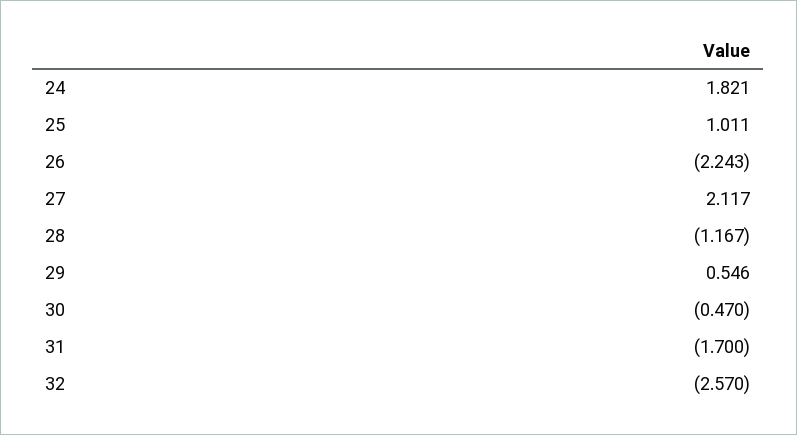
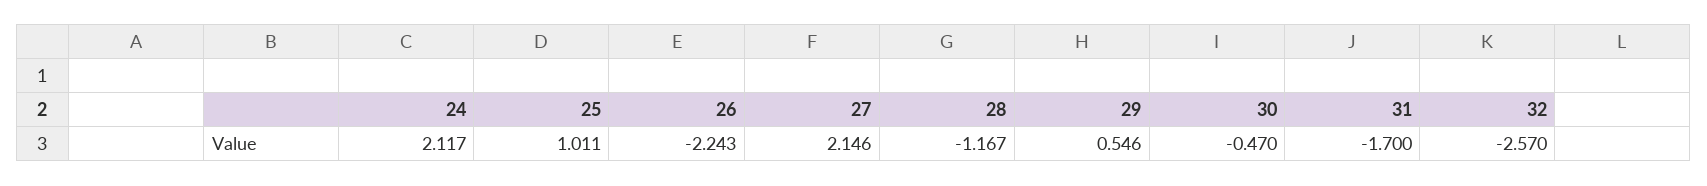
  {
-   "24": 1.821,
+   "24": 2.117,
    "25": 1.011,
    "26": -2.243,
-   "27": 2.117,
+   "27": 2.146,
    "28": -1.167,
    "29": 0.546,
    "30": -0.47,
    "31": -1.7,
    "32": -2.57
  }

